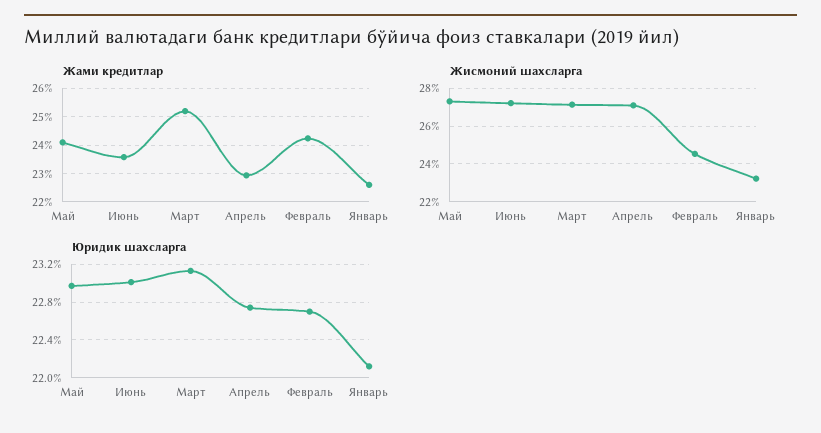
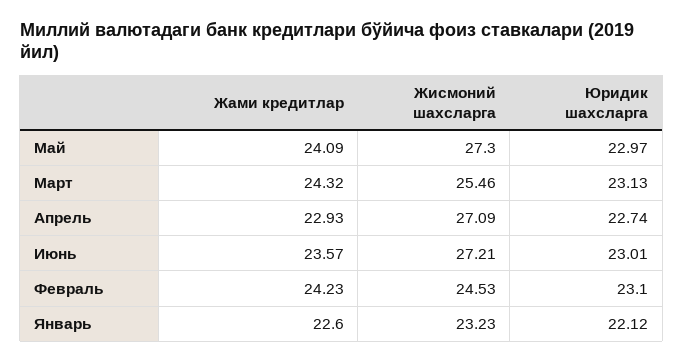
  {
    "Жами кредитлар": {
      "Май": 24.09,
      "Июнь": 23.57,
-     "Март": 25.25,
+     "Март": 24.32,
      "Апрель": 22.93,
      "Февраль": 24.23,
      "Январь": 22.6
    },
    "Жисмоний шахсларга": {
      "Май": 27.3,
      "Июнь": 27.21,
-     "Март": 27,
+     "Март": 25.46,
      "Апрель": 27.09,
      "Февраль": 24.53,
      "Январь": 23.23
    },
    "Юридик шахсларга": {
      "Май": 22.97,
      "Июнь": 23.01,
      "Март": 23.13,
      "Апрель": 22.74,
-     "Февраль": 22.7,
+     "Февраль": 23.1,
      "Январь": 22.12
    }
  }

